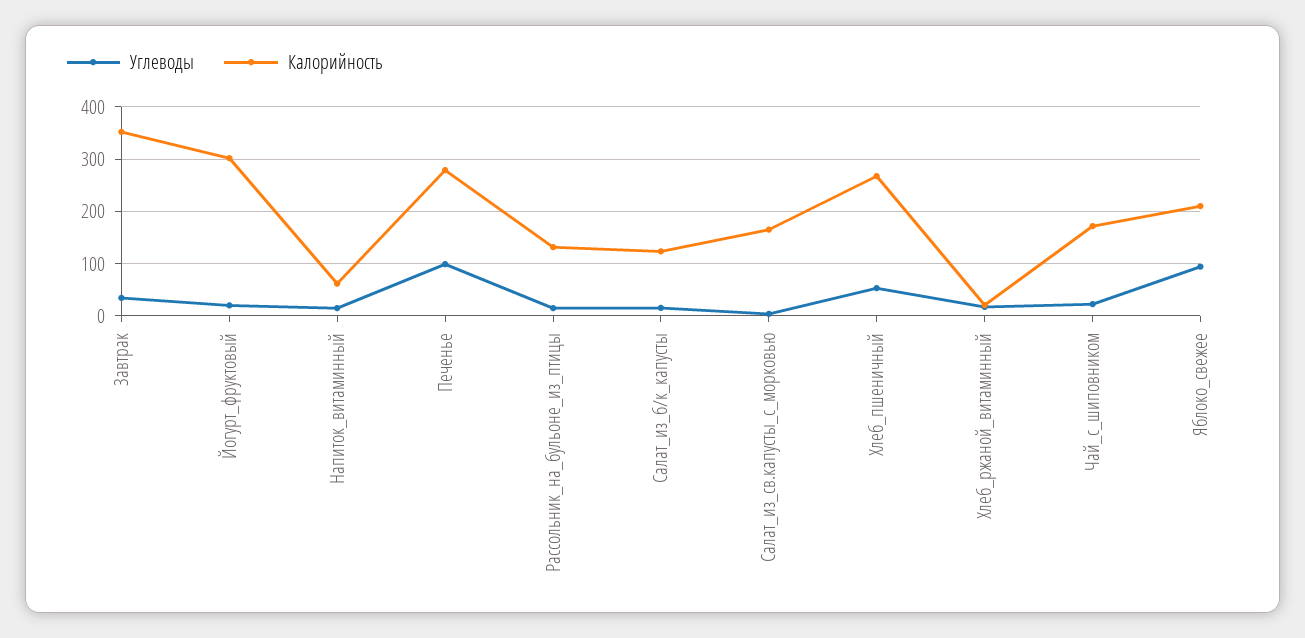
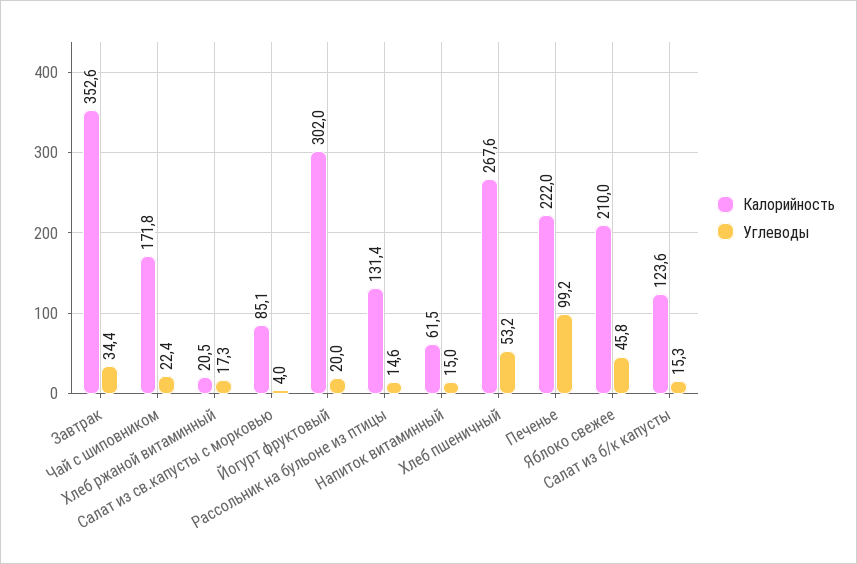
  {
    "Углеводы": {
      "Завтрак": 34.4,
      "Йогурт_фруктовый": 20,
      "Напиток_витаминный": 15,
      "Печенье": 99.2,
      "Рассольник_на_бульоне_из_птицы": 14.6,
      "Салат_из_б/к_капусты": 15.3,
      "Салат_из_св.капусты_с_морковью": 4,
      "Хлеб_пшеничный": 53.2,
      "Хлеб_ржаной_витаминный": 17.3,
      "Чай_с_шиповником": 22.4,
-     "Яблоко_свежее": 100
+     "Яблоко_свежее": 45.8
    },
    "Калорийность": {
      "Завтрак": 352.6,
      "Йогурт_фруктовый": 302,
      "Напиток_витаминный": 61.5,
-     "Печенье": 280,
+     "Печенье": 222,
      "Рассольник_на_бульоне_из_птицы": 131.4,
      "Салат_из_б/к_капусты": 123.6,
-     "Салат_из_св.капусты_с_морковью": 160,
+     "Салат_из_св.капусты_с_морковью": 85.1,
      "Хлеб_пшеничный": 267.6,
      "Хлеб_ржаной_витаминный": 20.5,
      "Чай_с_шиповником": 171.8,
      "Яблоко_свежее": 210
    }
  }

